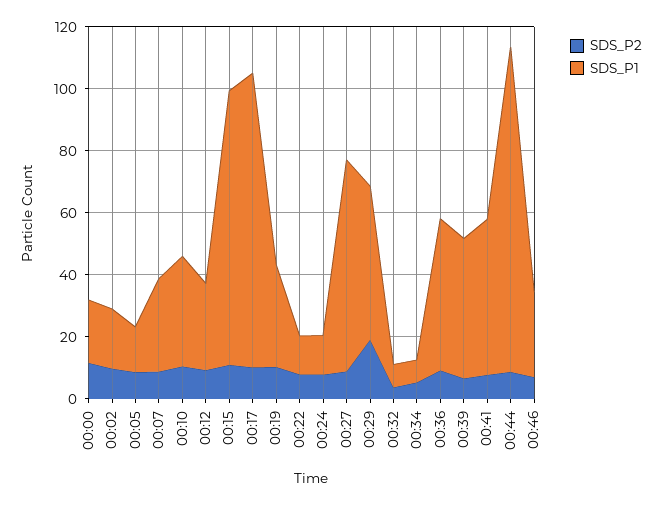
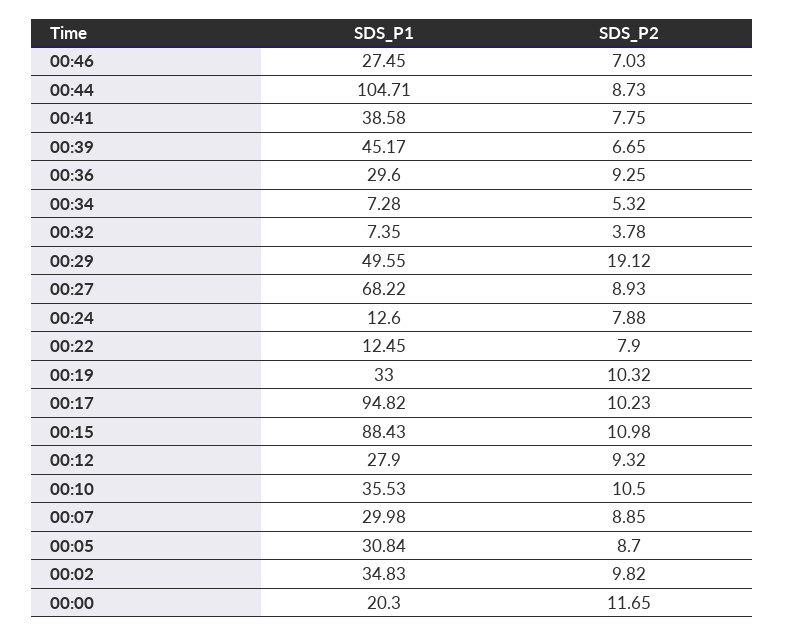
  {
    "SDS_P2": {
      "00:00": 11.65,
      "00:02": 9.82,
      "00:05": 8.7,
      "00:07": 8.85,
      "00:10": 10.5,
      "00:12": 9.32,
      "00:15": 10.98,
      "00:17": 10.23,
      "00:19": 10.32,
      "00:22": 7.9,
      "00:24": 7.88,
      "00:27": 8.93,
      "00:29": 19.12,
      "00:32": 3.78,
      "00:34": 5.32,
      "00:36": 9.25,
      "00:39": 6.65,
      "00:41": 7.75,
      "00:44": 8.73,
      "00:46": 7.03
    },
    "SDS_P1": {
      "00:00": 20.3,
-     "00:02": 20,
+     "00:02": 34.83,
-     "00:05": 15,
+     "00:05": 30.84,
      "00:07": 29.98,
      "00:10": 35.53,
      "00:12": 27.9,
      "00:15": 88.43,
      "00:17": 94.82,
      "00:19": 33,
      "00:22": 12.45,
      "00:24": 12.6,
      "00:27": 68.22,
      "00:29": 49.55,
      "00:32": 7.35,
      "00:34": 7.28,
-     "00:36": 50,
+     "00:36": 29.6,
      "00:39": 45.17,
-     "00:41": 50,
+     "00:41": 38.58,
      "00:44": 104.71,
      "00:46": 27.45
    }
  }

